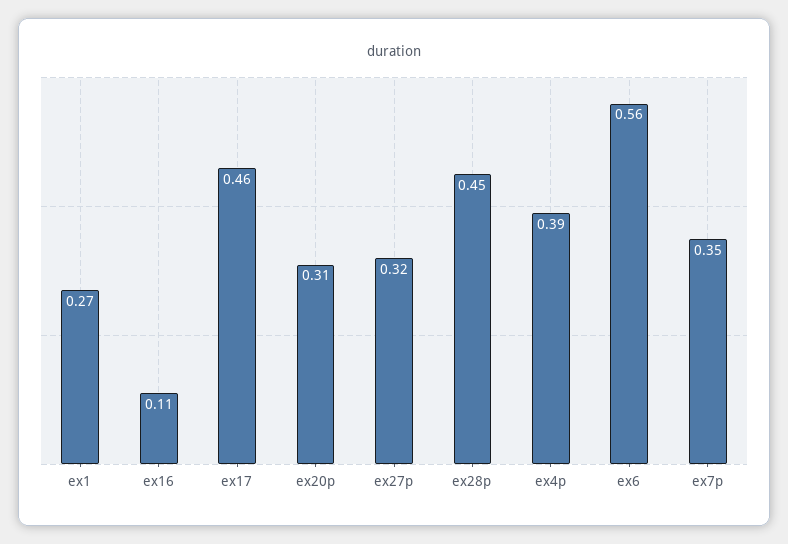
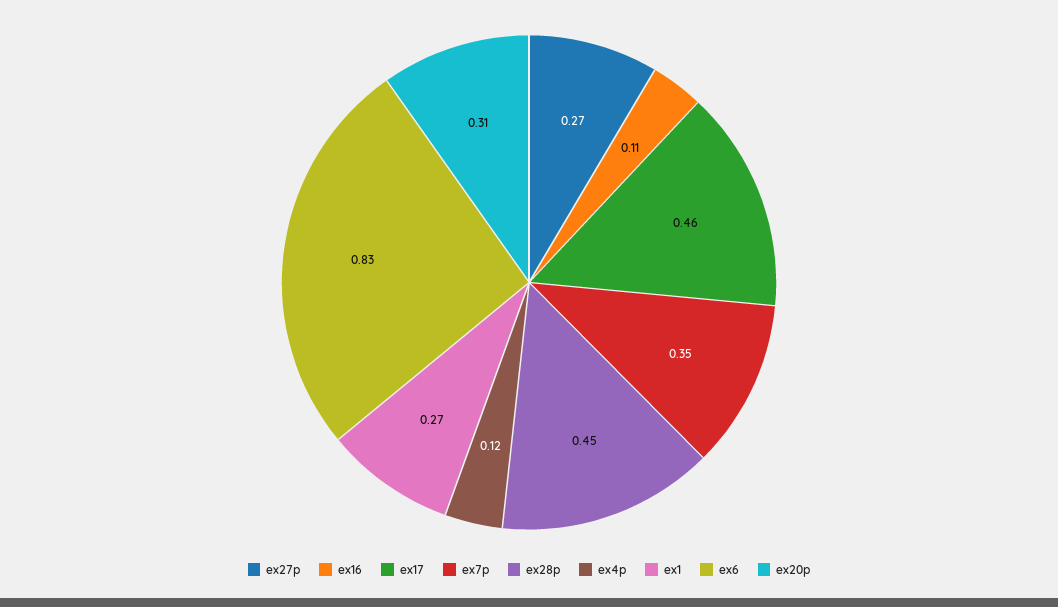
  {
    "ex1": 0.27,
    "ex16": 0.11,
    "ex17": 0.46,
    "ex20p": 0.31,
-   "ex27p": 0.32,
+   "ex27p": 0.27,
    "ex28p": 0.45,
-   "ex4p": 0.39,
+   "ex4p": 0.12,
-   "ex6": 0.56,
+   "ex6": 0.83,
    "ex7p": 0.35
  }

